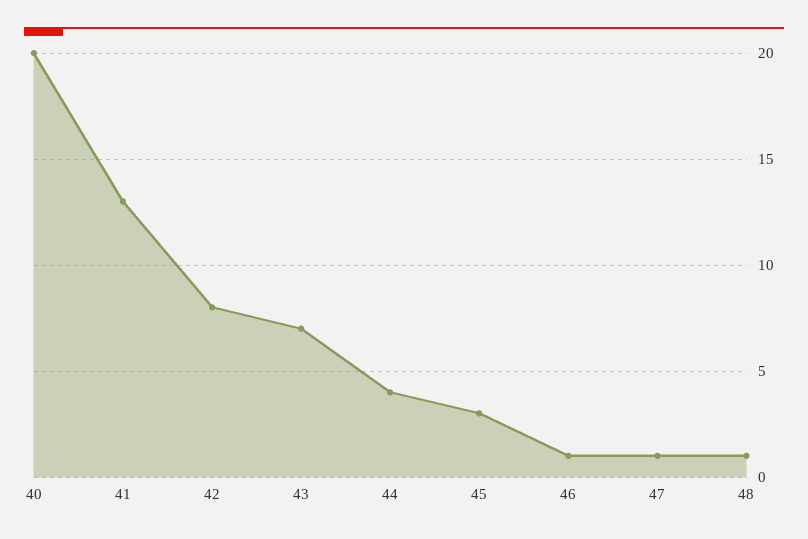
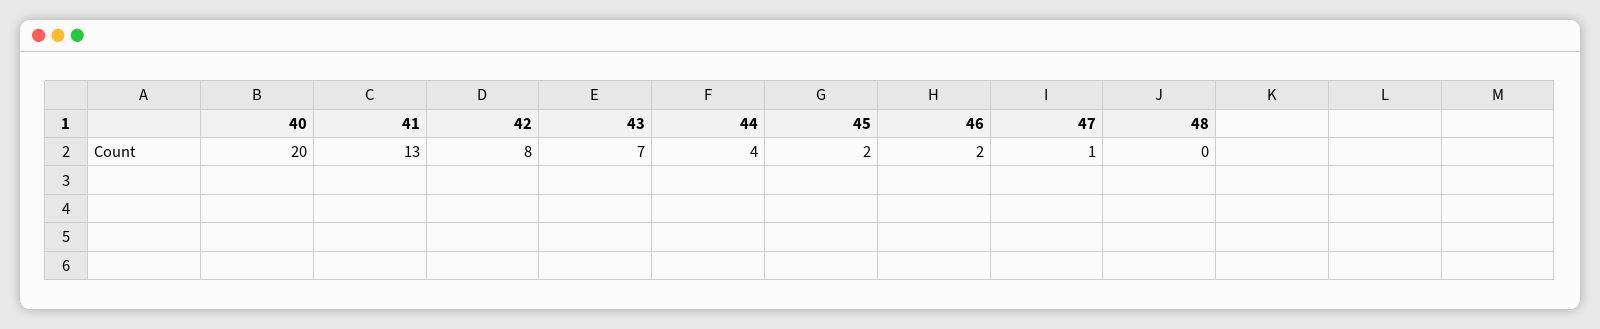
  {
    "40": 20,
    "41": 13,
    "42": 8,
    "43": 7,
    "44": 4,
-   "45": 3,
+   "45": 2,
-   "46": 1,
+   "46": 2,
    "47": 1,
-   "48": 1
+   "48": 0
  }

